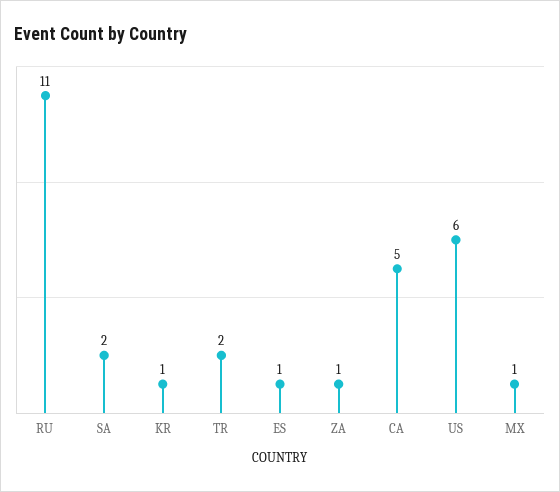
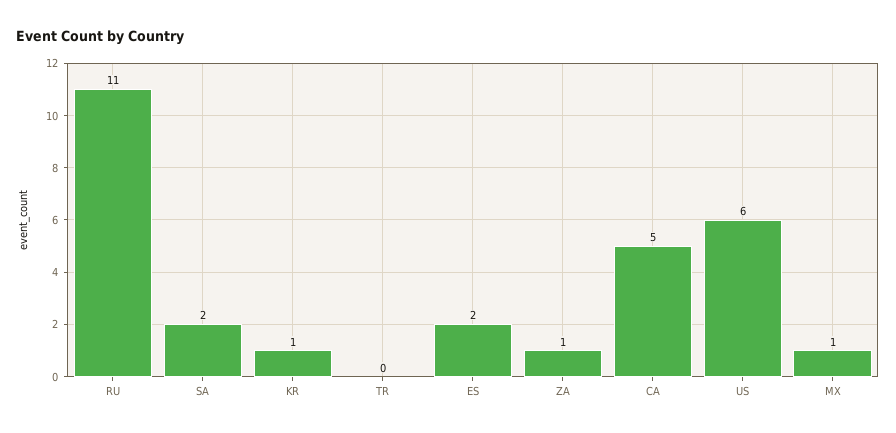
  {
    "RU": 11,
    "SA": 2,
    "KR": 1,
-   "TR": 2,
+   "TR": 0,
-   "ES": 1,
+   "ES": 2,
    "ZA": 1,
    "CA": 5,
    "US": 6,
    "MX": 1
  }

